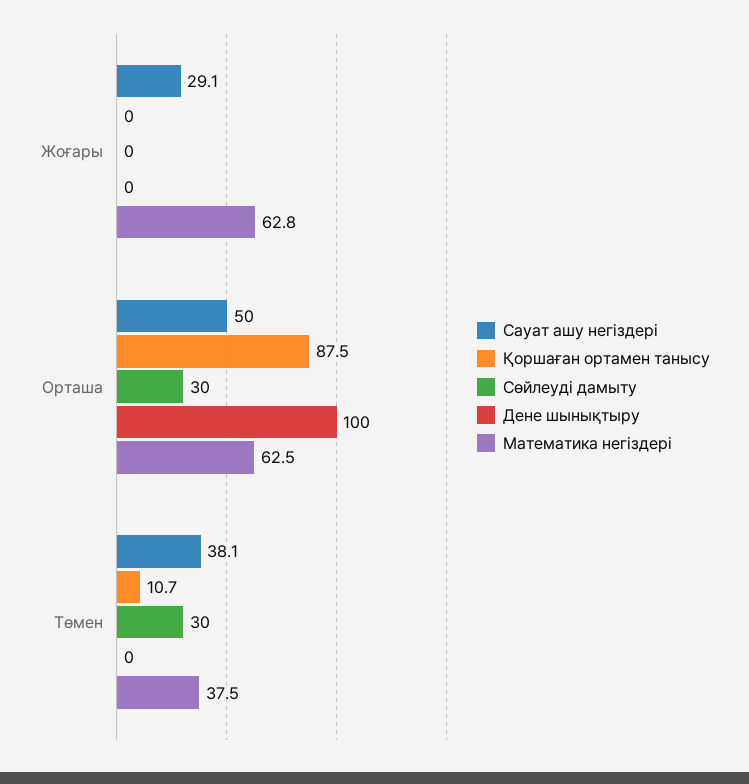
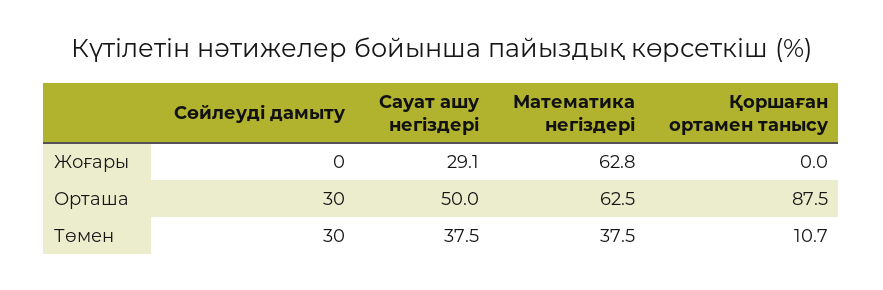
  {
    "Сауат ашу негіздері": {
      "Жоғары": 29.1,
      "Орташа": 50,
-     "Төмен": 38.1
+     "Төмен": 37.5
    },
    "Қоршаған ортамен танысу": {
      "Жоғары": 0,
      "Орташа": 87.5,
      "Төмен": 10.7
    },
    "Сөйлеуді дамыту": {
      "Жоғары": 0,
      "Орташа": 30,
      "Төмен": 30
    },
-   "Дене шынықтыру": {
-     "Жоғары": 0,
-     "Орташа": 100,
-     "Төмен": 0
-   },
    "Математика негіздері": {
      "Жоғары": 62.8,
      "Орташа": 62.5,
      "Төмен": 37.5
    }
  }

